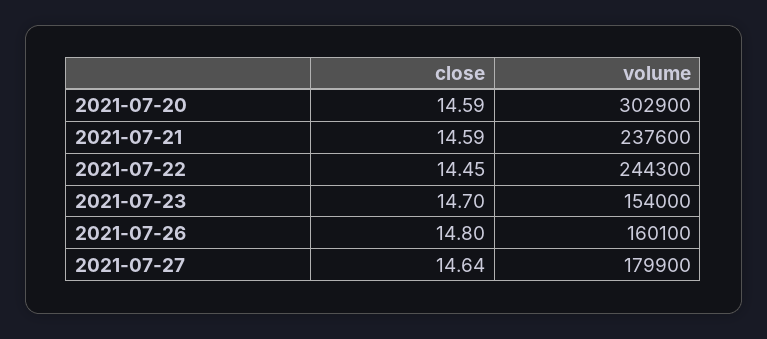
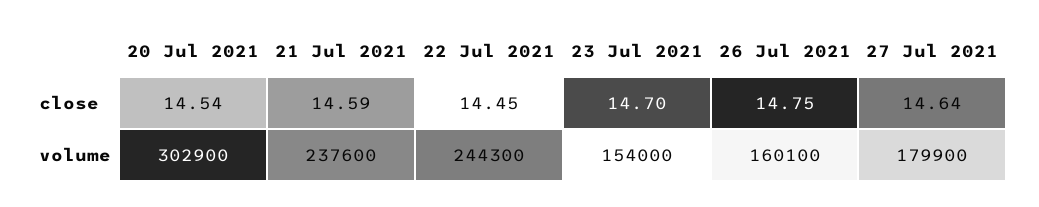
  {
    "close": {
-     "2021-07-20": 14.59,
+     "2021-07-20": 14.54,
      "2021-07-21": 14.59,
      "2021-07-22": 14.45,
      "2021-07-23": 14.7,
-     "2021-07-26": 14.8,
+     "2021-07-26": 14.75,
      "2021-07-27": 14.64
    },
    "volume": {
      "2021-07-20": 302900,
      "2021-07-21": 237600,
      "2021-07-22": 244300,
      "2021-07-23": 154000,
      "2021-07-26": 160100,
      "2021-07-27": 179900
    }
  }

